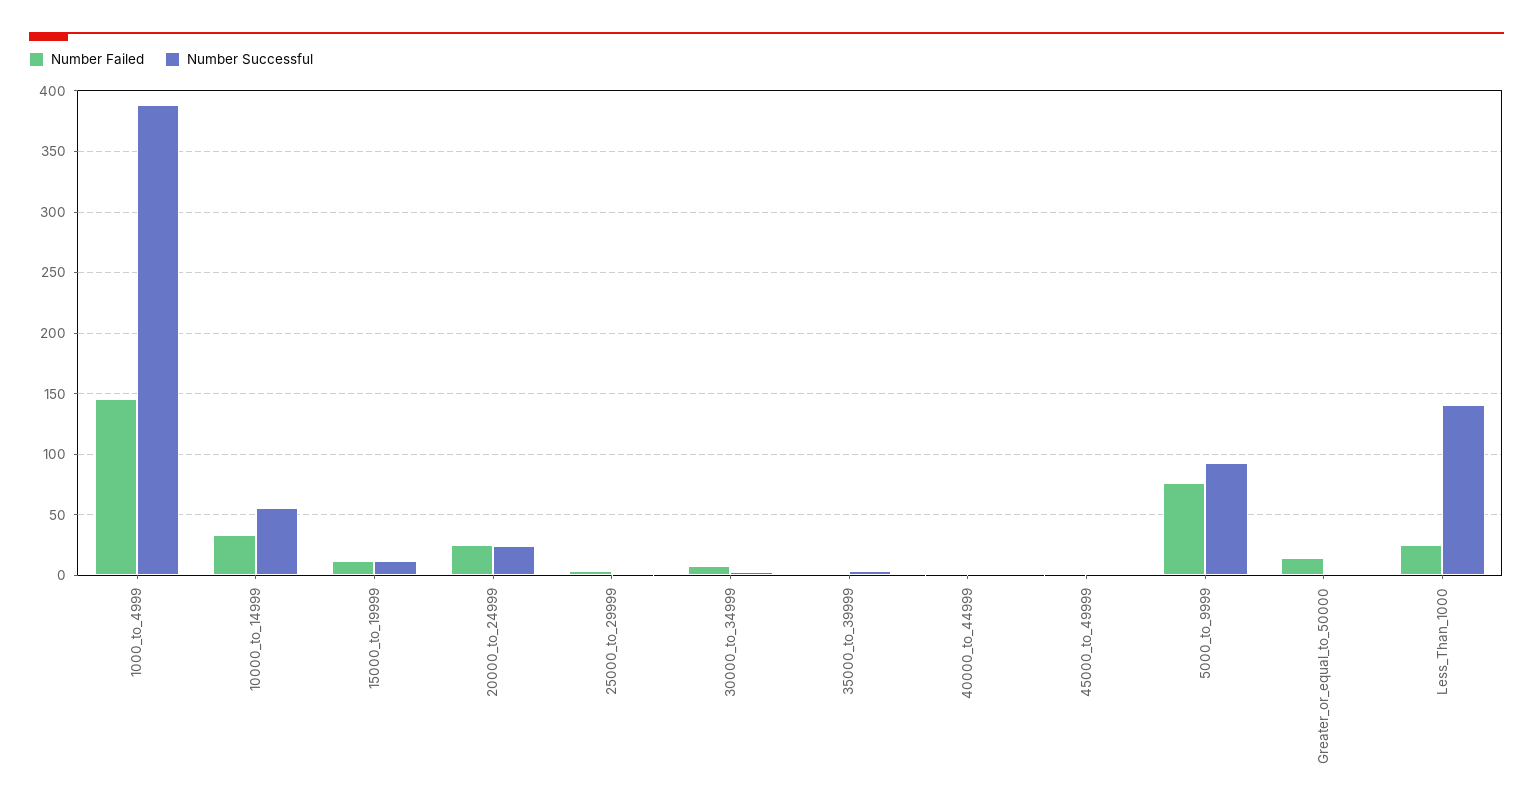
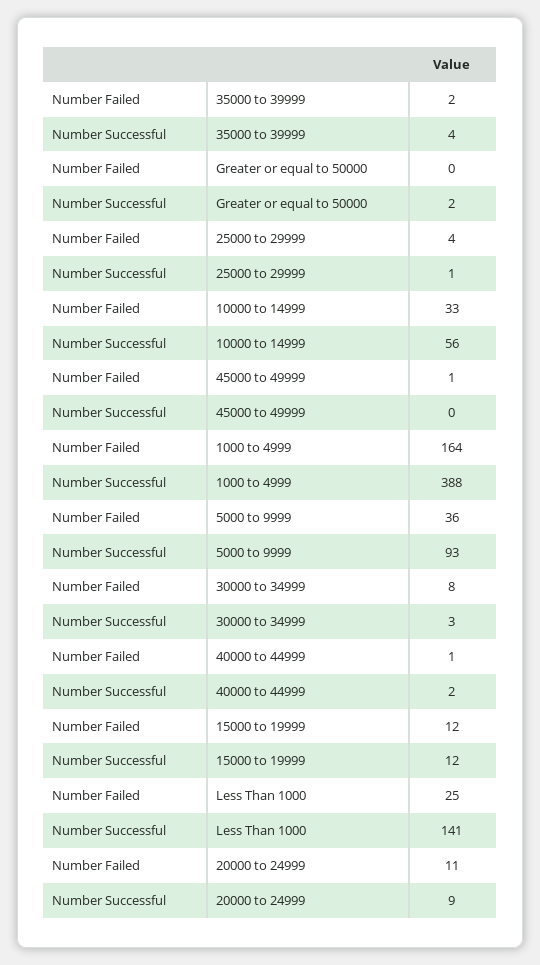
  {
    "Number Failed": {
-     "1000_to_4999": 145,
+     "1000_to_4999": 164,
      "10000_to_14999": 33,
      "15000_to_19999": 12,
-     "20000_to_24999": 25,
+     "20000_to_24999": 11,
      "25000_to_29999": 4,
      "30000_to_34999": 8,
      "35000_to_39999": 2,
      "40000_to_44999": 1,
      "45000_to_49999": 1,
-     "5000_to_9999": 75,
+     "5000_to_9999": 36,
-     "Greater_or_equal_to_50000": 15,
+     "Greater_or_equal_to_50000": 0,
      "Less_Than_1000": 25
    },
    "Number Successful": {
      "1000_to_4999": 388,
      "10000_to_14999": 56,
      "15000_to_19999": 12,
-     "20000_to_24999": 25,
+     "20000_to_24999": 9,
      "25000_to_29999": 1,
      "30000_to_34999": 3,
      "35000_to_39999": 4,
      "40000_to_44999": 2,
      "45000_to_49999": 0,
      "5000_to_9999": 93,
      "Greater_or_equal_to_50000": 2,
      "Less_Than_1000": 141
    }
  }

